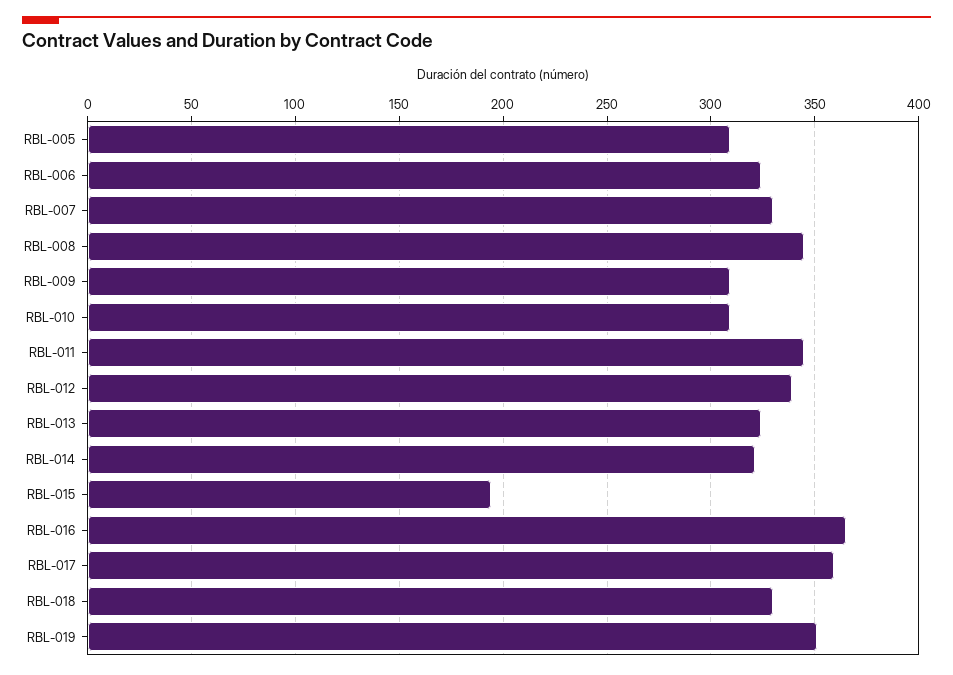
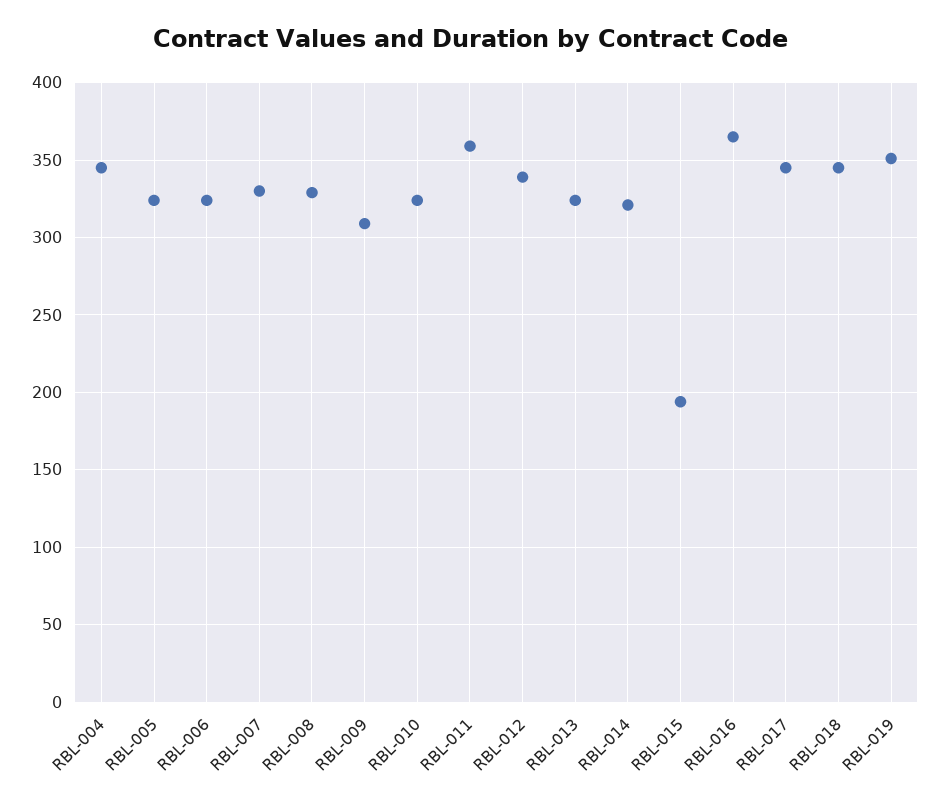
  {
-   "RBL-005": 310,
+   "RBL-005": 325,
    "RBL-006": 325,
    "RBL-007": 330,
-   "RBL-008": 345,
+   "RBL-008": 330,
    "RBL-009": 310,
-   "RBL-010": 310,
+   "RBL-010": 325,
-   "RBL-011": 345,
+   "RBL-011": 360,
    "RBL-012": 340,
    "RBL-013": 325,
    "RBL-014": 320,
    "RBL-015": 195,
    "RBL-016": 365,
-   "RBL-017": 360,
+   "RBL-017": 345,
-   "RBL-018": 330,
+   "RBL-018": 345,
-   "RBL-019": 350
+   "RBL-019": 350,
+   "RBL-004": 345
  }

